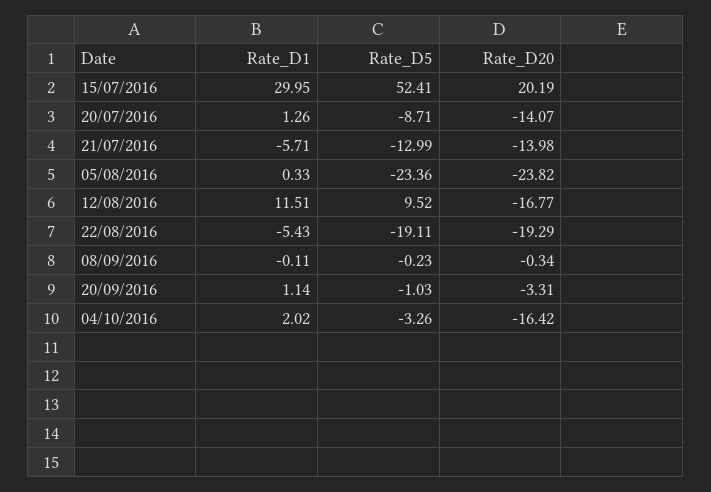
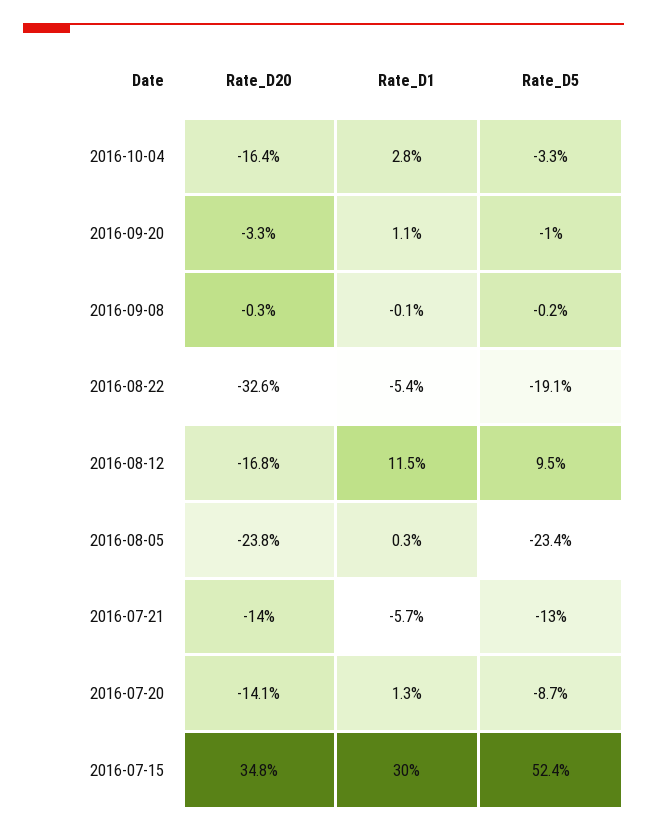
  {
    "Rate_D1": {
      "15/07/2016": 29.95,
      "20/07/2016": 1.26,
      "21/07/2016": -5.71,
      "05/08/2016": 0.33,
      "12/08/2016": 11.51,
      "22/08/2016": -5.43,
      "08/09/2016": -0.11,
      "20/09/2016": 1.14,
-     "04/10/2016": 2.02
+     "04/10/2016": 2.8
    },
    "Rate_D5": {
      "15/07/2016": 52.41,
      "20/07/2016": -8.71,
      "21/07/2016": -12.99,
      "05/08/2016": -23.36,
      "12/08/2016": 9.52,
      "22/08/2016": -19.11,
      "08/09/2016": -0.23,
      "20/09/2016": -1.03,
      "04/10/2016": -3.26
    },
    "Rate_D20": {
-     "15/07/2016": 20.19,
+     "15/07/2016": 34.8,
      "20/07/2016": -14.07,
      "21/07/2016": -13.98,
      "05/08/2016": -23.82,
      "12/08/2016": -16.77,
-     "22/08/2016": -19.29,
+     "22/08/2016": -32.6,
      "08/09/2016": -0.34,
      "20/09/2016": -3.31,
      "04/10/2016": -16.42
    }
  }

